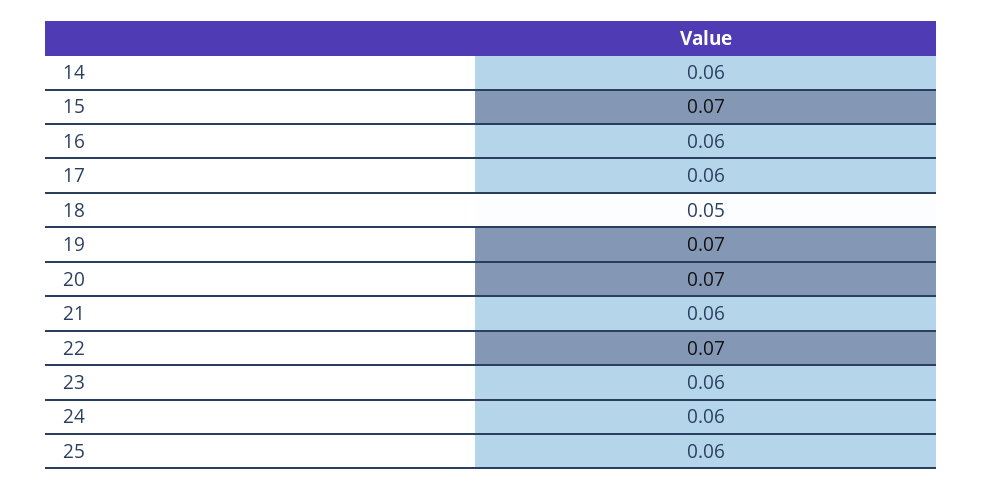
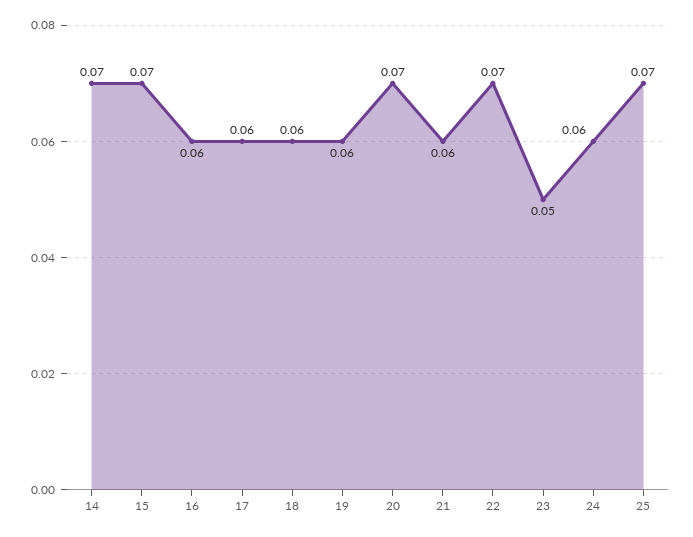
  {
-   "14": 0.06,
+   "14": 0.07,
    "15": 0.07,
    "16": 0.06,
    "17": 0.06,
-   "18": 0.05,
+   "18": 0.06,
-   "19": 0.07,
+   "19": 0.06,
    "20": 0.07,
    "21": 0.06,
    "22": 0.07,
-   "23": 0.06,
+   "23": 0.05,
    "24": 0.06,
-   "25": 0.06
+   "25": 0.07
  }

